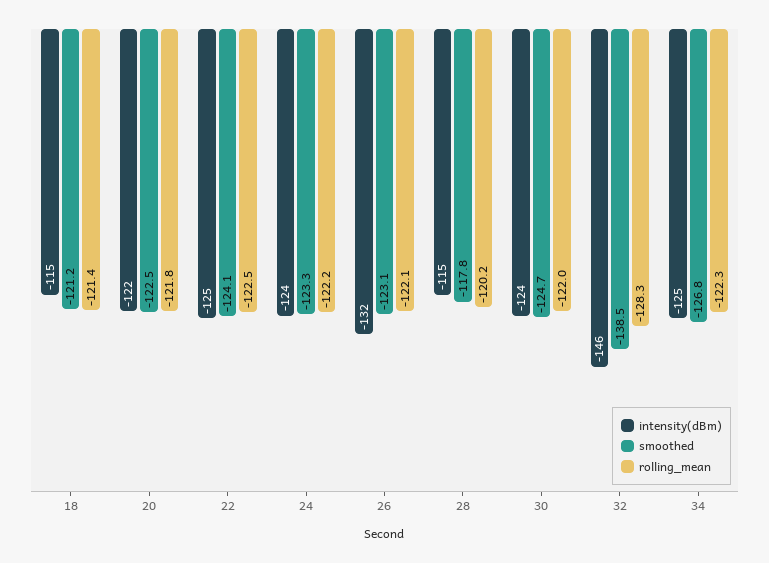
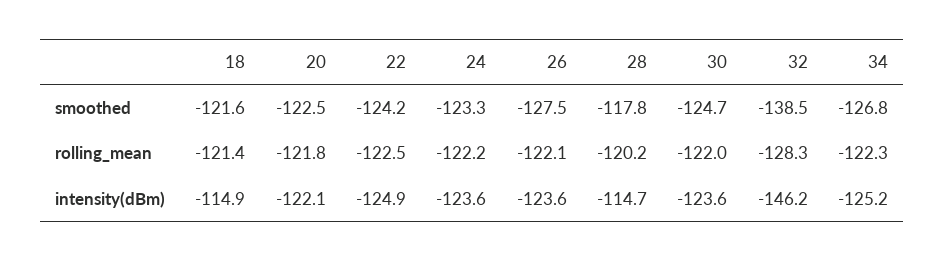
  {
    "intensity(dBm)": {
      "18": -114.9,
      "20": -122.1,
      "22": -124.9,
      "24": -123.6,
-     "26": -132,
+     "26": -123.6,
      "28": -114.7,
      "30": -123.6,
      "32": -146.2,
      "34": -125.2
    },
    "smoothed": {
-     "18": -121.2,
+     "18": -121.6,
      "20": -122.5,
-     "22": -124.1,
+     "22": -124.2,
      "24": -123.3,
-     "26": -123.1,
+     "26": -127.5,
      "28": -117.8,
      "30": -124.7,
      "32": -138.5,
      "34": -126.8
    },
    "rolling_mean": {
      "18": -121.4,
      "20": -121.8,
      "22": -122.5,
      "24": -122.2,
      "26": -122.1,
      "28": -120.2,
      "30": -122,
      "32": -128.3,
      "34": -122.3
    }
  }

